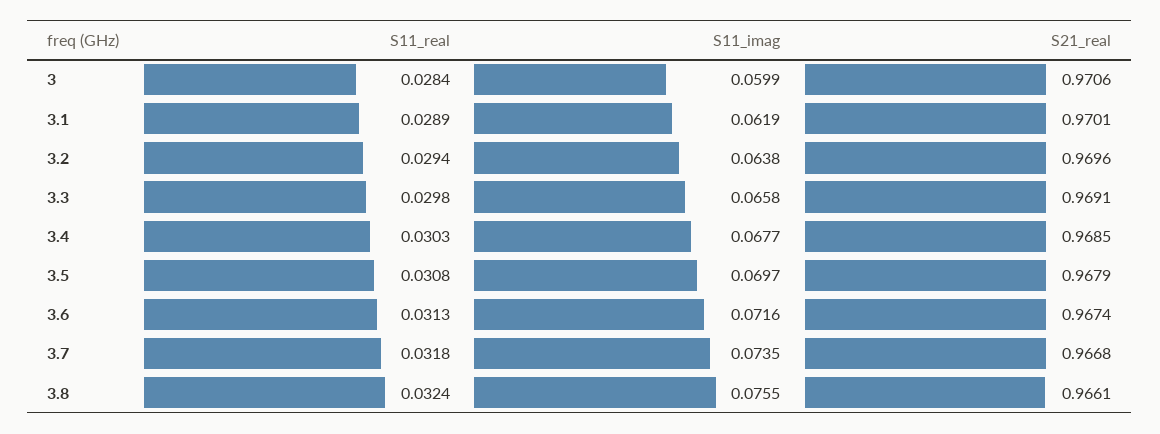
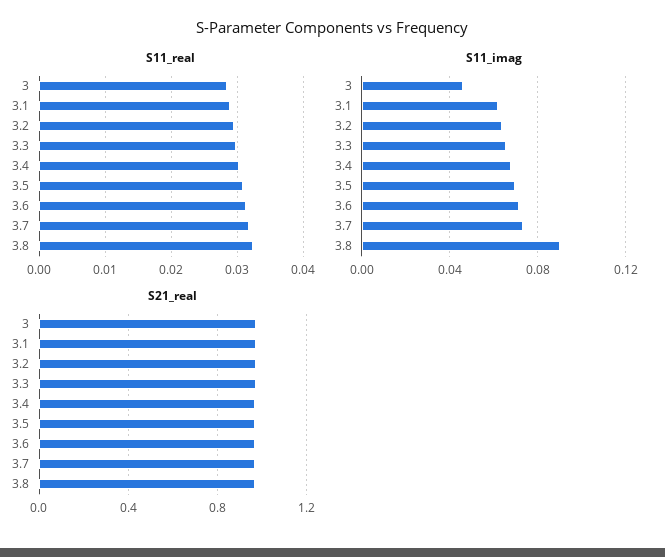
  {
    "S11_real": {
      "3": 0.0284,
      "3.1": 0.0289,
      "3.2": 0.0294,
      "3.3": 0.0298,
      "3.4": 0.0303,
      "3.5": 0.0308,
      "3.6": 0.0313,
      "3.7": 0.0318,
      "3.8": 0.0324
    },
    "S11_imag": {
-     "3": 0.0599,
+     "3": 0.045,
      "3.1": 0.0619,
      "3.2": 0.0638,
      "3.3": 0.0658,
      "3.4": 0.0677,
      "3.5": 0.0697,
      "3.6": 0.0716,
      "3.7": 0.0735,
-     "3.8": 0.0755
+     "3.8": 0.09
    },
    "S21_real": {
      "3": 0.9706,
      "3.1": 0.9701,
      "3.2": 0.9696,
      "3.3": 0.9691,
      "3.4": 0.9685,
      "3.5": 0.9679,
      "3.6": 0.9674,
      "3.7": 0.9668,
      "3.8": 0.9661
    }
  }

